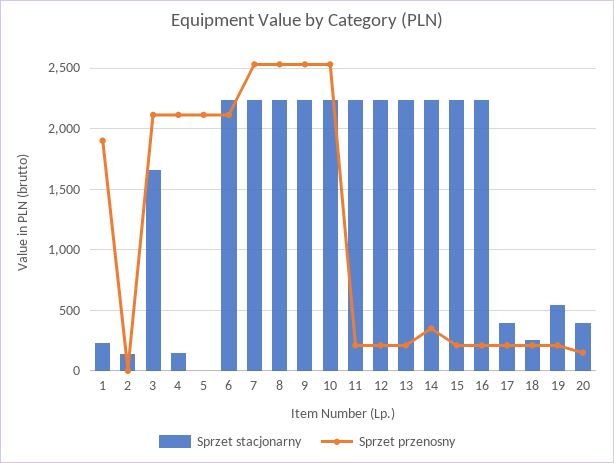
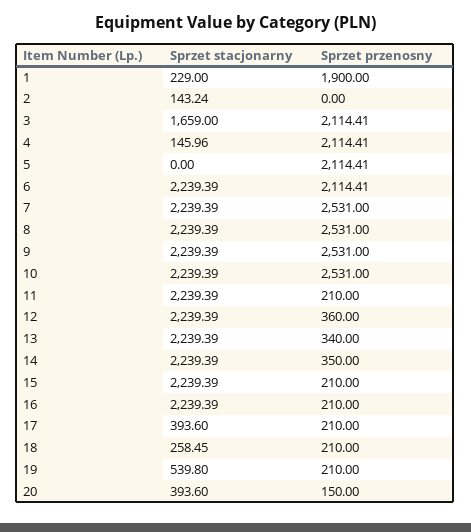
  {
    "Sprzet stacjonarny": {
      "1": 229,
      "2": 143.24,
      "3": 1659,
      "4": 145.96,
      "5": 0,
      "6": 2239.39,
      "7": 2239.39,
      "8": 2239.39,
      "9": 2239.39,
      "10": 2239.39,
      "11": 2239.39,
      "12": 2239.39,
      "13": 2239.39,
      "14": 2239.39,
      "15": 2239.39,
      "16": 2239.39,
      "17": 393.6,
      "18": 258.45,
      "19": 539.8,
      "20": 393.6
    },
    "Sprzet przenosny": {
      "1": 1900,
      "2": 0,
      "3": 2114.41,
      "4": 2114.41,
      "5": 2114.41,
      "6": 2114.41,
      "7": 2531,
      "8": 2531,
      "9": 2531,
      "10": 2531,
      "11": 210,
-     "12": 200,
+     "12": 360,
-     "13": 200,
+     "13": 340,
      "14": 350,
      "15": 210,
      "16": 210,
      "17": 210,
      "18": 210,
      "19": 210,
      "20": 150
    }
  }

